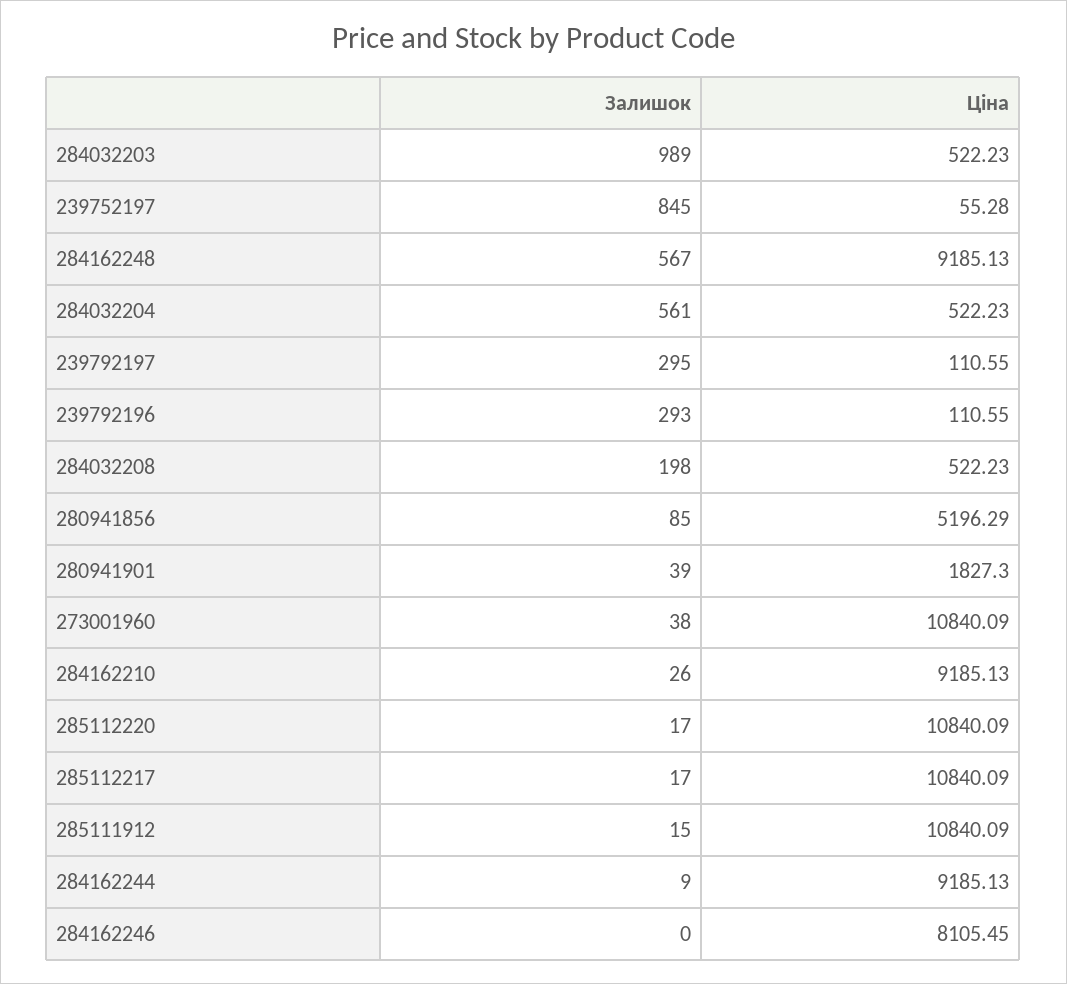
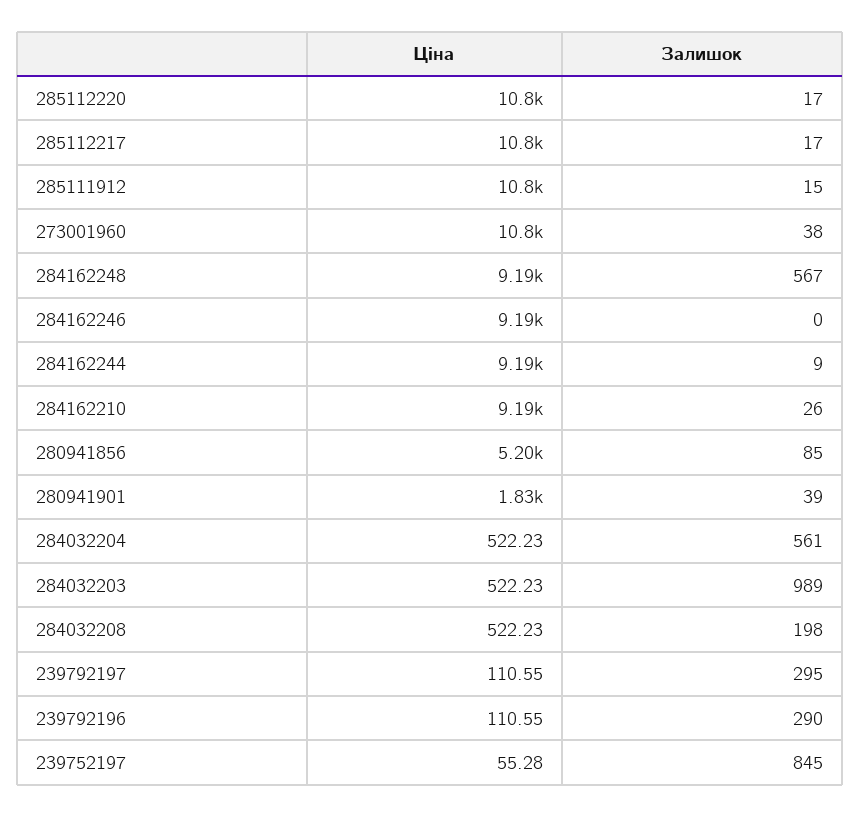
  {
    "Залишок": {
      "284032203": 989,
      "239752197": 845,
      "284162248": 567,
      "284032204": 561,
      "239792197": 295,
-     "239792196": 293,
+     "239792196": 290,
      "284032208": 198,
      "280941856": 85,
      "280941901": 39,
      "273001960": 38,
      "284162210": 26,
      "285112220": 17,
      "285112217": 17,
      "285111912": 15,
      "284162244": 9,
      "284162246": 0
    },
    "Ціна": {
      "284032203": 522.23,
      "239752197": 55.28,
      "284162248": 9185.13,
      "284032204": 522.23,
      "239792197": 110.55,
      "239792196": 110.55,
      "284032208": 522.23,
      "280941856": 5196.29,
      "280941901": 1827.3,
      "273001960": 10840.09,
      "284162210": 9185.13,
      "285112220": 10840.09,
      "285112217": 10840.09,
      "285111912": 10840.09,
      "284162244": 9185.13,
-     "284162246": 8105.45
+     "284162246": 9190
    }
  }

